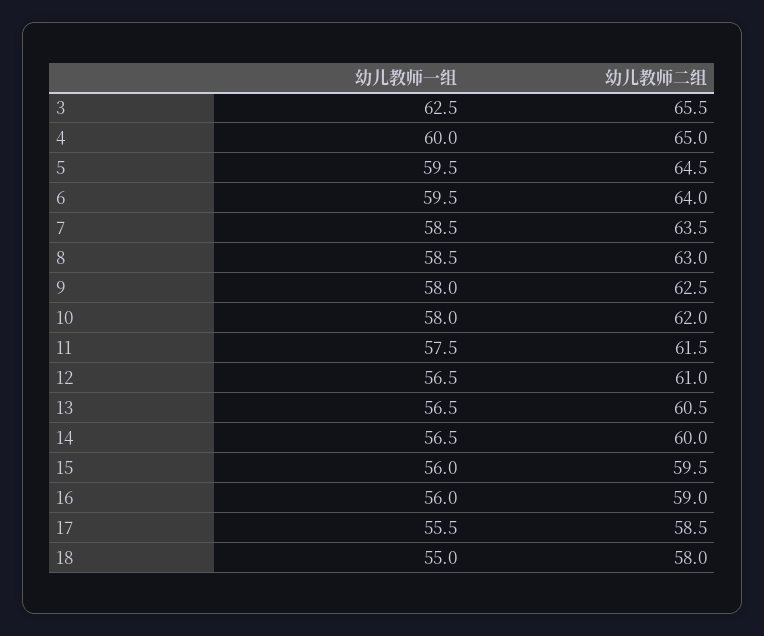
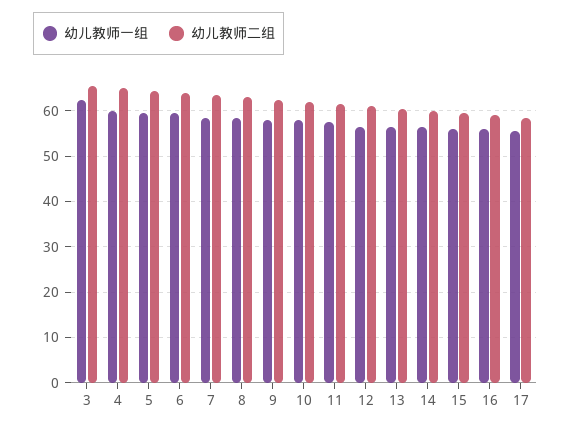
  {
    "幼儿教师一组": {
      "3": 62.5,
      "4": 60,
      "5": 59.5,
      "6": 59.5,
      "7": 58.5,
      "8": 58.5,
      "9": 58,
      "10": 58,
      "11": 57.5,
      "12": 56.5,
      "13": 56.5,
      "14": 56.5,
      "15": 56,
      "16": 56,
-     "17": 55.5,
+     "17": 55.5
-     "18": 55
    },
    "幼儿教师二组": {
      "3": 65.5,
      "4": 65,
      "5": 64.5,
      "6": 64,
      "7": 63.5,
      "8": 63,
      "9": 62.5,
      "10": 62,
      "11": 61.5,
      "12": 61,
      "13": 60.5,
      "14": 60,
      "15": 59.5,
      "16": 59,
-     "17": 58.5,
+     "17": 58.5
-     "18": 58
    }
  }

